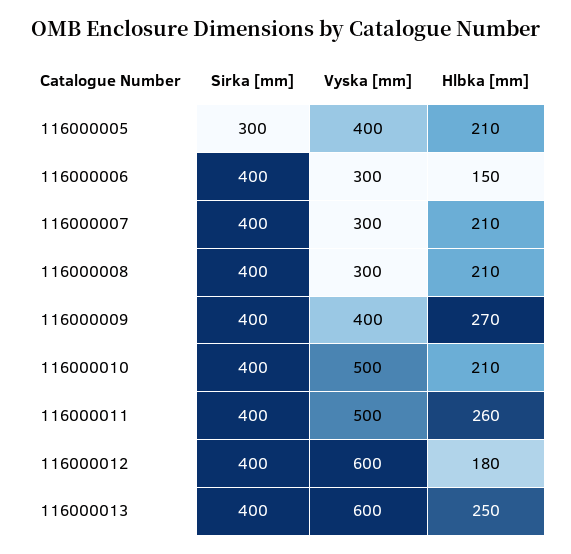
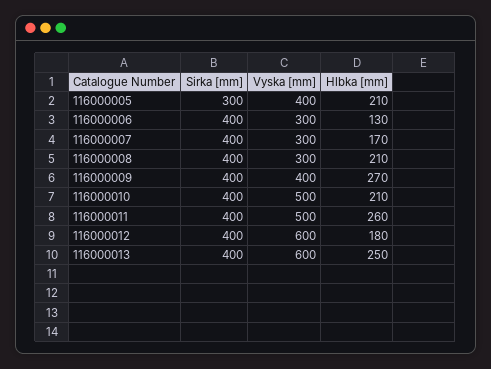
  {
    "Sirka [mm]": {
      "116000005": 300,
      "116000006": 400,
      "116000007": 400,
      "116000008": 400,
      "116000009": 400,
      "116000010": 400,
      "116000011": 400,
      "116000012": 400,
      "116000013": 400
    },
    "Vyska [mm]": {
      "116000005": 400,
      "116000006": 300,
      "116000007": 300,
      "116000008": 300,
      "116000009": 400,
      "116000010": 500,
      "116000011": 500,
      "116000012": 600,
      "116000013": 600
    },
    "Hlbka [mm]": {
      "116000005": 210,
-     "116000006": 150,
+     "116000006": 130,
-     "116000007": 210,
+     "116000007": 170,
      "116000008": 210,
      "116000009": 270,
      "116000010": 210,
      "116000011": 260,
      "116000012": 180,
      "116000013": 250
    }
  }

